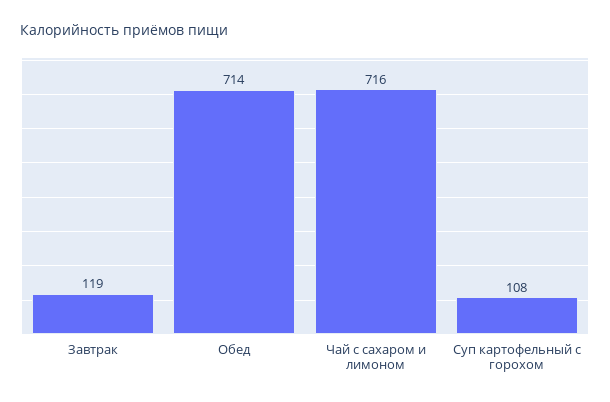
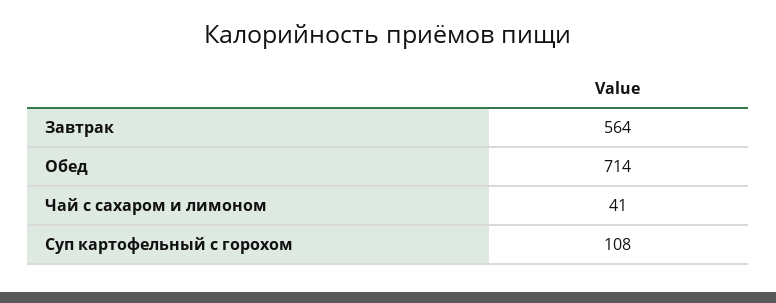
  {
-   "Завтрак": 119,
+   "Завтрак": 564,
    "Обед": 714,
-   "Чай с сахаром и лимоном": 716,
+   "Чай с сахаром и лимоном": 41,
    "Суп картофельный с горохом": 108
  }

